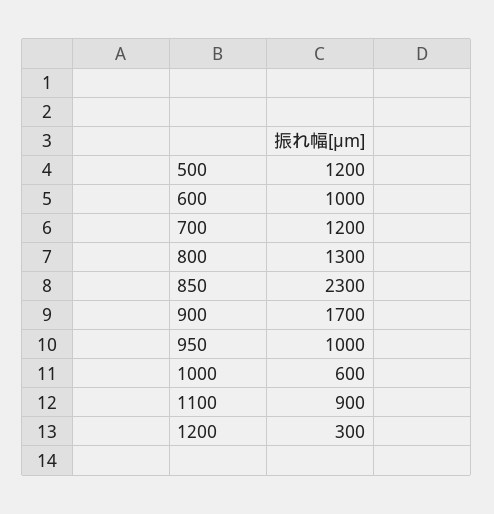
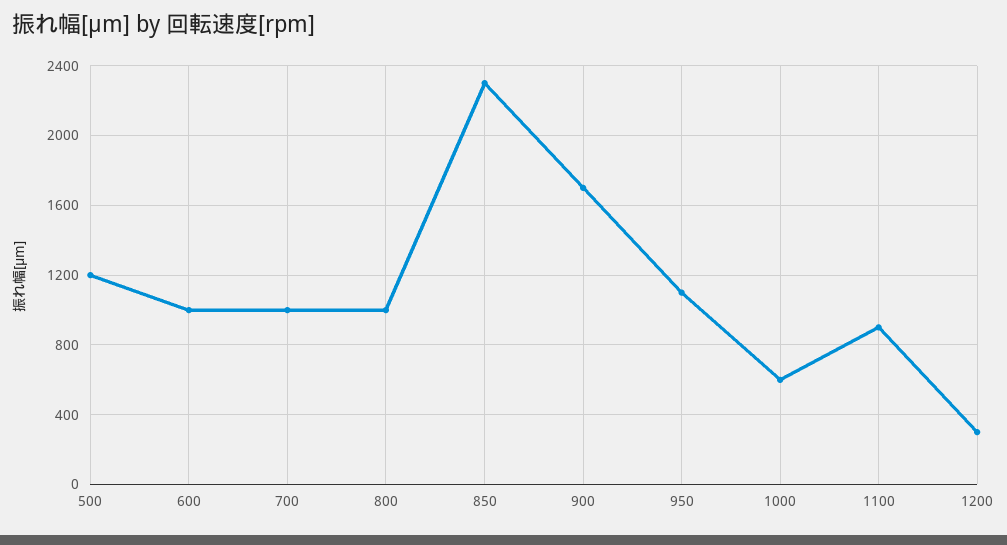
  {
    "500": 1200,
    "600": 1000,
-   "700": 1200,
+   "700": 1000,
-   "800": 1300,
+   "800": 1000,
    "850": 2300,
    "900": 1700,
-   "950": 1000,
+   "950": 1100,
    "1000": 600,
    "1100": 900,
    "1200": 300
  }

